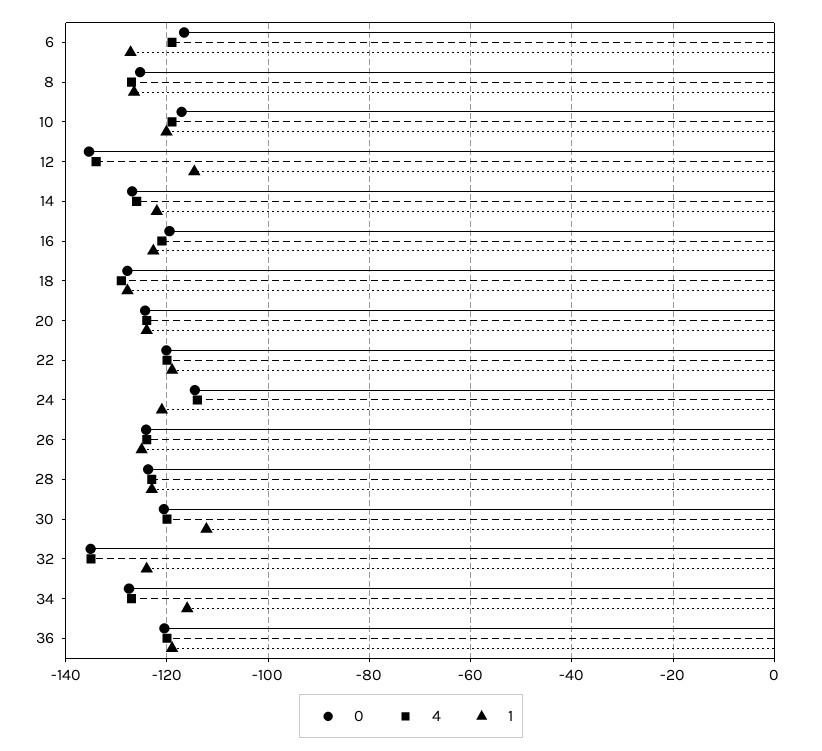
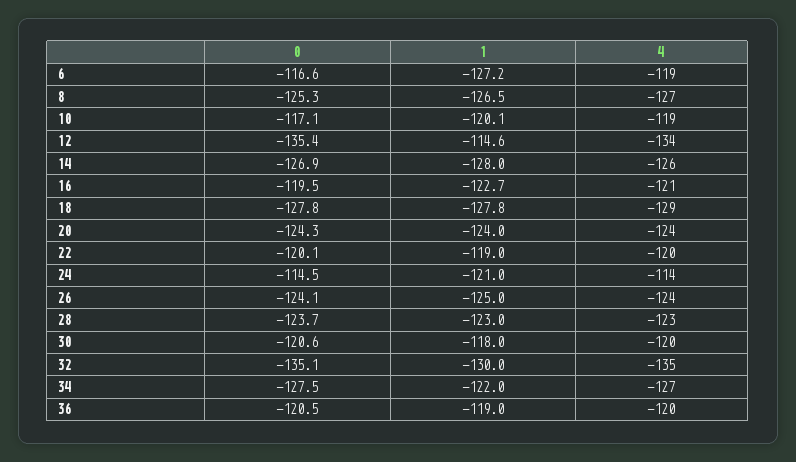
  {
    "0": {
      "6": -116.6,
      "8": -125.3,
      "10": -117.1,
      "12": -135.4,
      "14": -126.9,
      "16": -119.5,
      "18": -127.8,
      "20": -124.3,
      "22": -120.1,
      "24": -114.5,
      "26": -124.1,
      "28": -123.7,
      "30": -120.6,
      "32": -135.1,
      "34": -127.5,
      "36": -120.5
    },
    "4": {
      "6": -119,
      "8": -127,
      "10": -119,
      "12": -134,
      "14": -126,
      "16": -121,
      "18": -129,
      "20": -124,
      "22": -120,
      "24": -114,
      "26": -124,
      "28": -123,
      "30": -120,
      "32": -135,
      "34": -127,
      "36": -120
    },
    "1": {
      "6": -127.2,
      "8": -126.5,
      "10": -120.1,
      "12": -114.6,
-     "14": -122,
+     "14": -128,
      "16": -122.7,
      "18": -127.8,
      "20": -124,
      "22": -119,
      "24": -121,
      "26": -125,
      "28": -123,
-     "30": -112,
+     "30": -118,
-     "32": -124,
+     "32": -130,
-     "34": -116,
+     "34": -122,
      "36": -119
    }
  }

